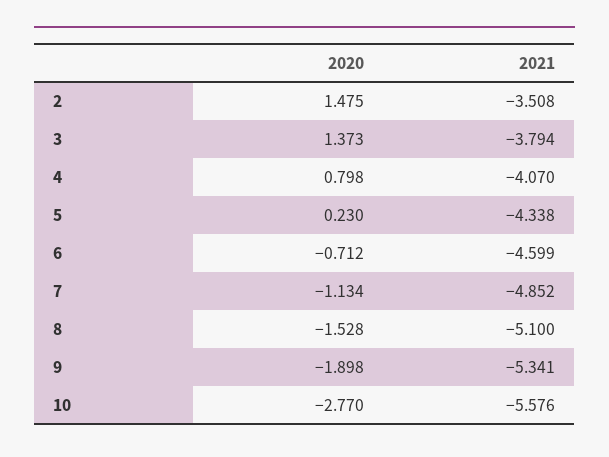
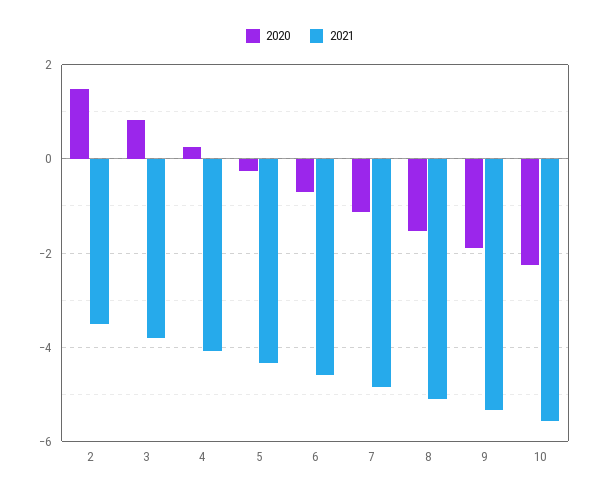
  {
    "2020": {
      "2": 1.475,
-     "3": 1.373,
+     "3": 0.8,
-     "4": 0.798,
+     "4": 0.2,
-     "5": 0.23,
+     "5": -0.2,
      "6": -0.712,
      "7": -1.134,
      "8": -1.528,
      "9": -1.898,
-     "10": -2.77
+     "10": -2.2
    },
    "2021": {
      "2": -3.508,
      "3": -3.794,
      "4": -4.07,
      "5": -4.338,
      "6": -4.599,
      "7": -4.852,
      "8": -5.1,
      "9": -5.341,
      "10": -5.576
    }
  }

